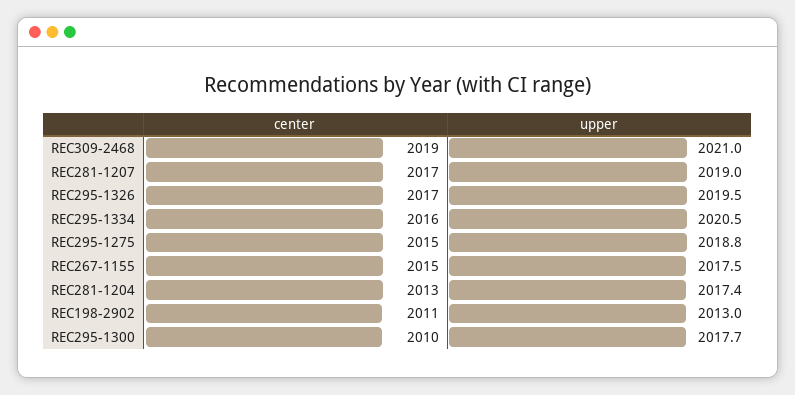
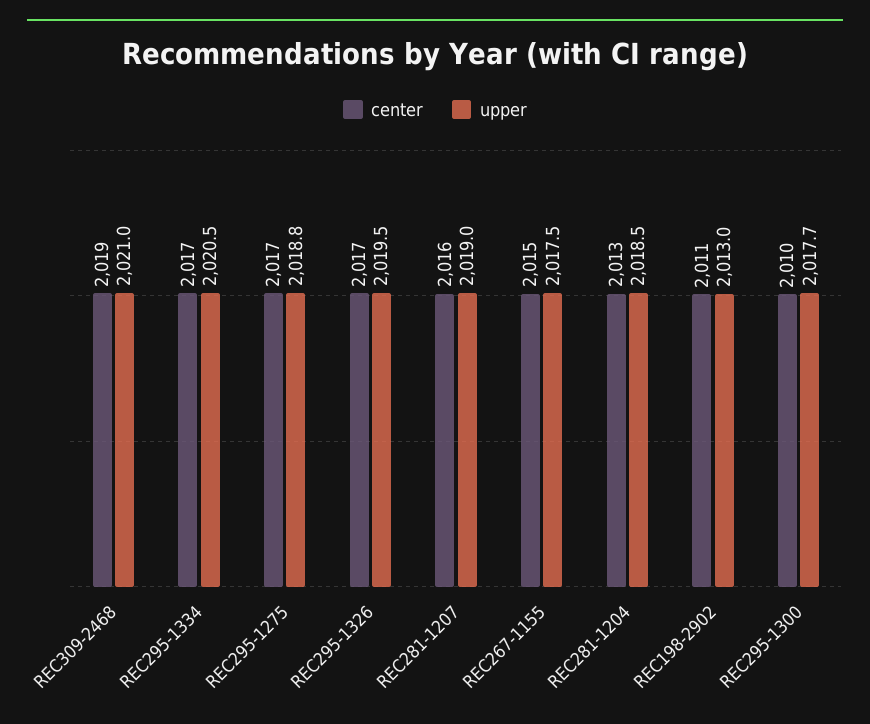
  {
    "center": {
      "REC309-2468": 2019,
-     "REC281-1207": 2017,
+     "REC281-1207": 2016,
      "REC295-1326": 2017,
-     "REC295-1334": 2016,
+     "REC295-1334": 2017,
-     "REC295-1275": 2015,
+     "REC295-1275": 2017,
      "REC267-1155": 2015,
      "REC281-1204": 2013,
      "REC198-2902": 2011,
      "REC295-1300": 2010
    },
    "upper": {
      "REC309-2468": 2021,
      "REC281-1207": 2019,
      "REC295-1326": 2019.5,
      "REC295-1334": 2020.5,
      "REC295-1275": 2018.8,
      "REC267-1155": 2017.5,
-     "REC281-1204": 2017.4,
+     "REC281-1204": 2018.5,
      "REC198-2902": 2013,
      "REC295-1300": 2017.7
    }
  }

